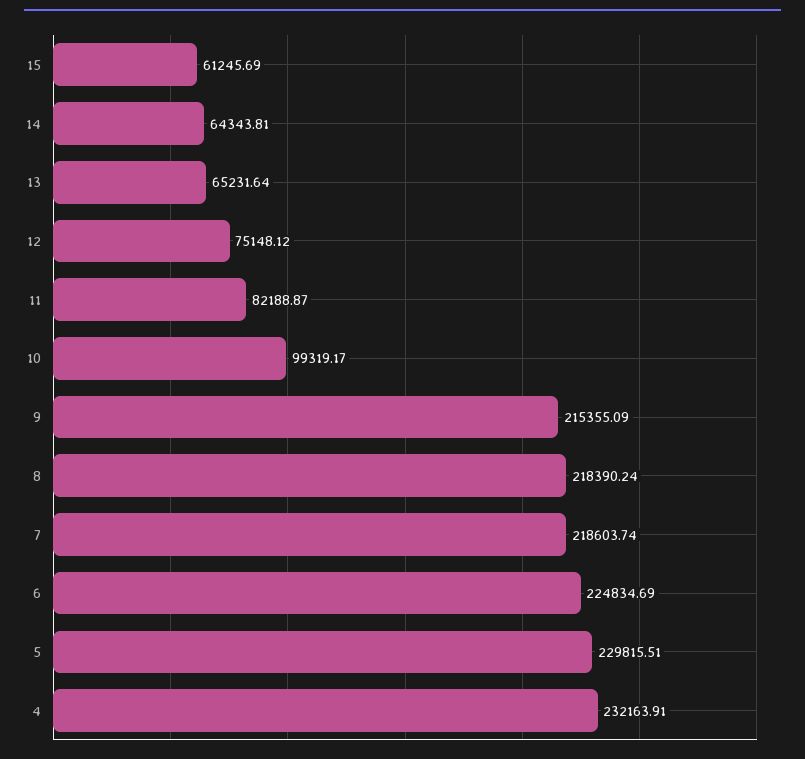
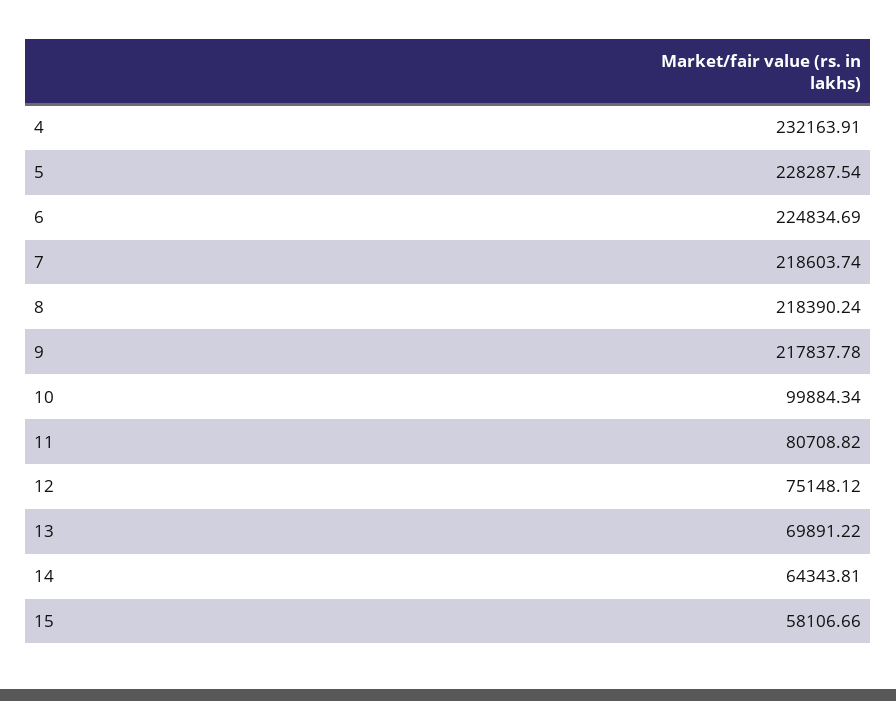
  {
-   "15": 61245.69,
+   "15": 58106.66,
    "14": 64343.81,
-   "13": 65231.64,
+   "13": 69891.22,
    "12": 75148.12,
-   "11": 82188.87,
+   "11": 80708.82,
-   "10": 99319.17,
+   "10": 99884.34,
-   "9": 215355.09,
+   "9": 217837.78,
    "8": 218390.24,
    "7": 218603.74,
    "6": 224834.69,
-   "5": 229815.51,
+   "5": 228287.54,
    "4": 232163.91
  }

